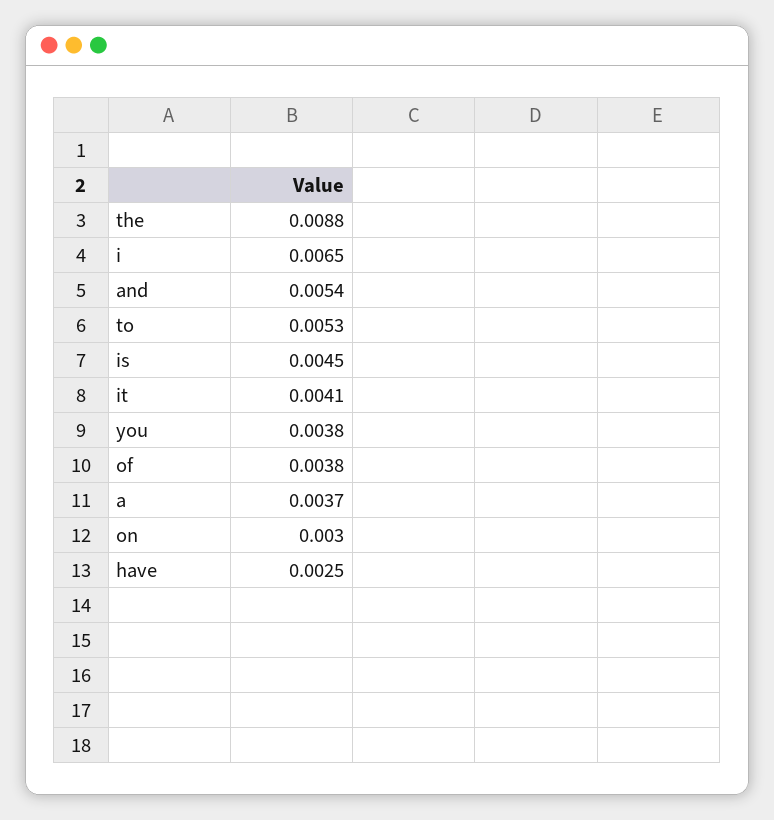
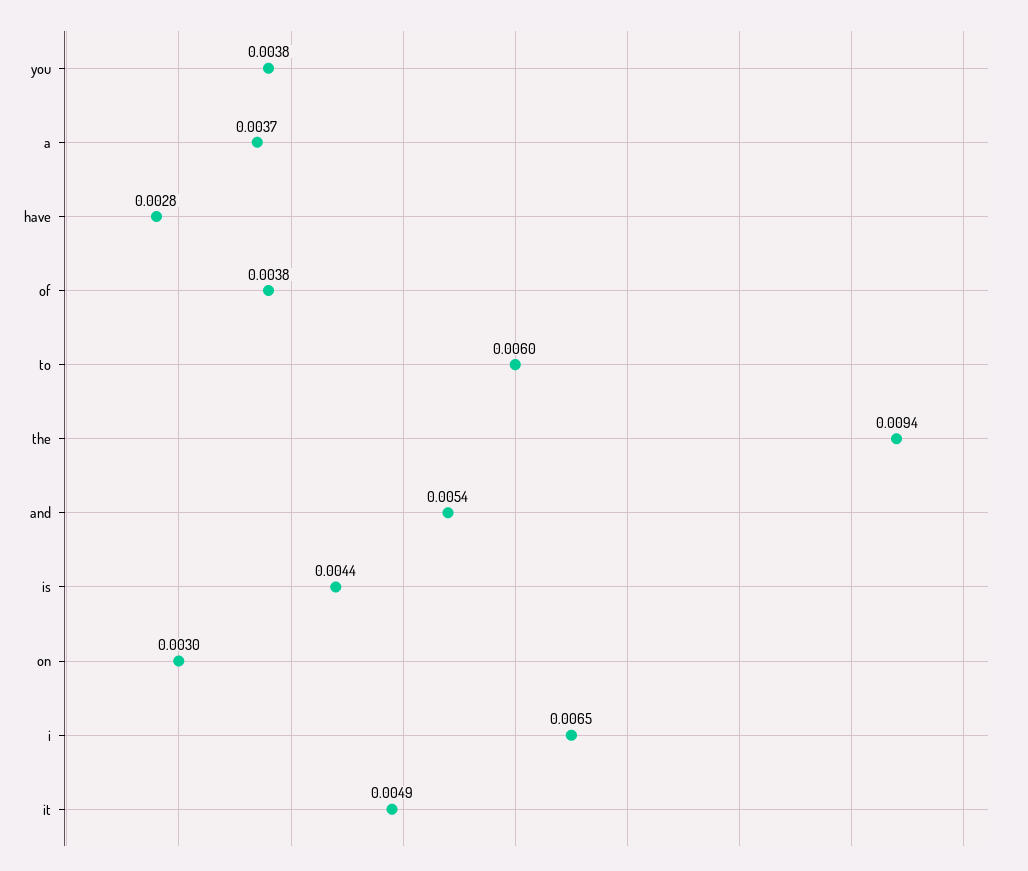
  {
-   "the": 0.0088,
+   "the": 0.0094,
    "i": 0.0065,
    "and": 0.0054,
-   "to": 0.0053,
+   "to": 0.006,
-   "is": 0.0045,
+   "is": 0.0044,
-   "it": 0.0041,
+   "it": 0.0049,
    "you": 0.0038,
    "of": 0.0038,
    "a": 0.0037,
    "on": 0.003,
-   "have": 0.0025
+   "have": 0.0028
  }

